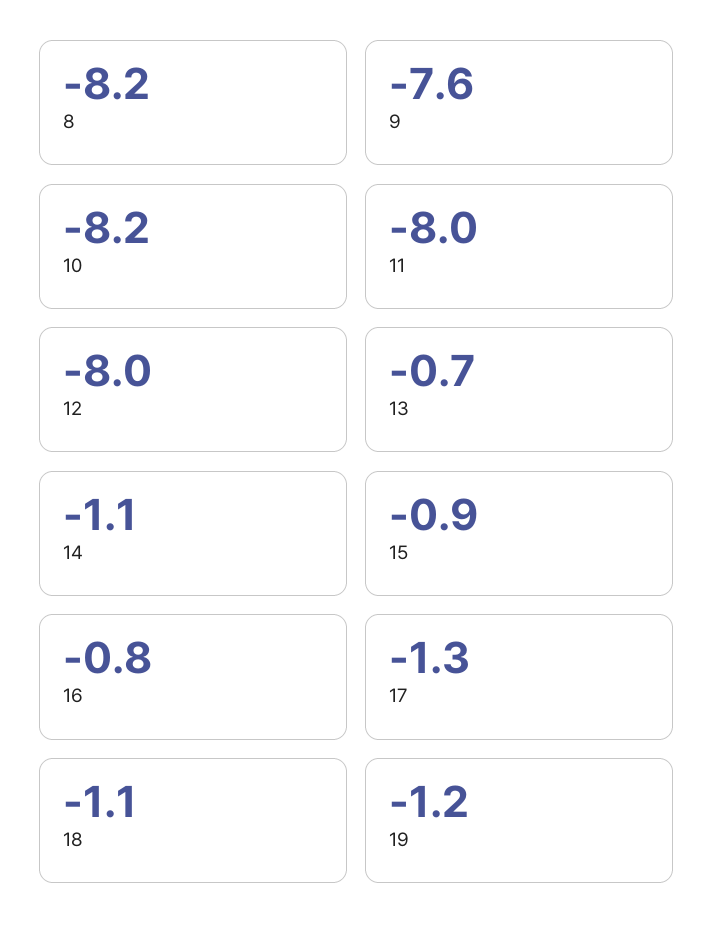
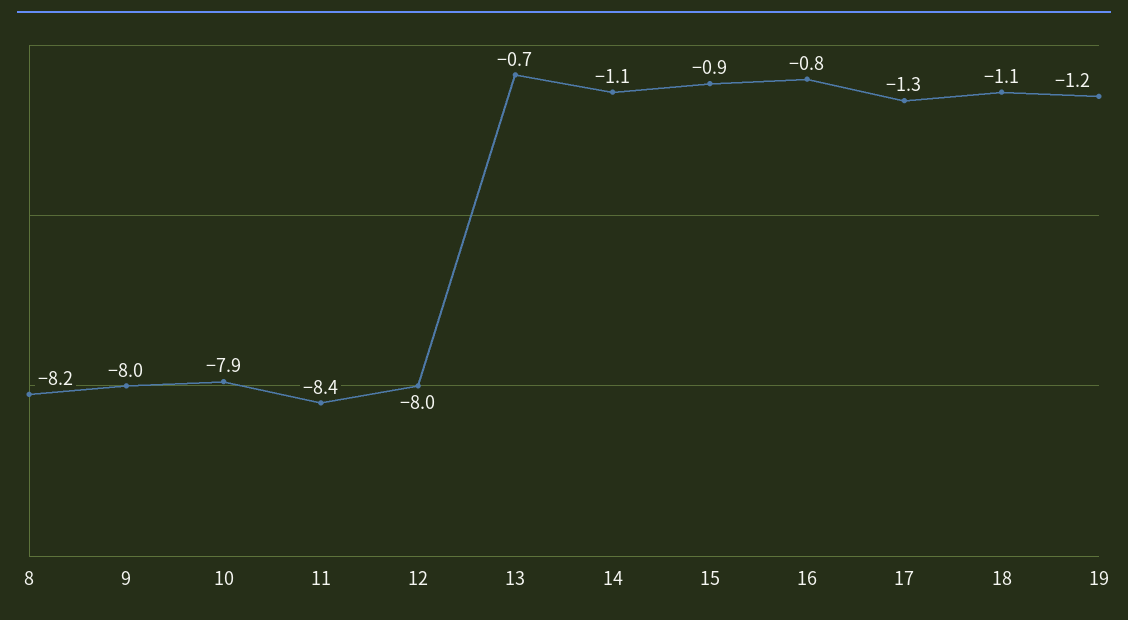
  {
    "8": -8.2,
-   "9": -7.6,
+   "9": -8,
-   "10": -8.2,
+   "10": -7.9,
-   "11": -8,
+   "11": -8.4,
    "12": -8,
    "13": -0.7,
    "14": -1.1,
    "15": -0.9,
    "16": -0.8,
    "17": -1.3,
    "18": -1.1,
    "19": -1.2
  }

